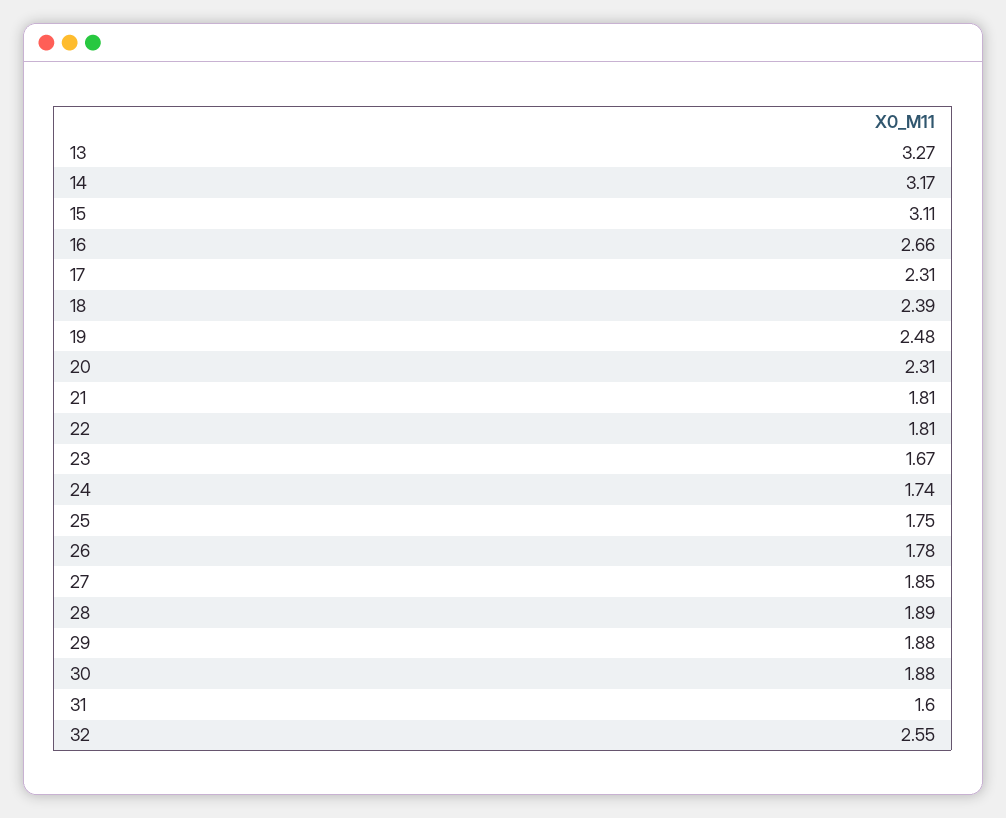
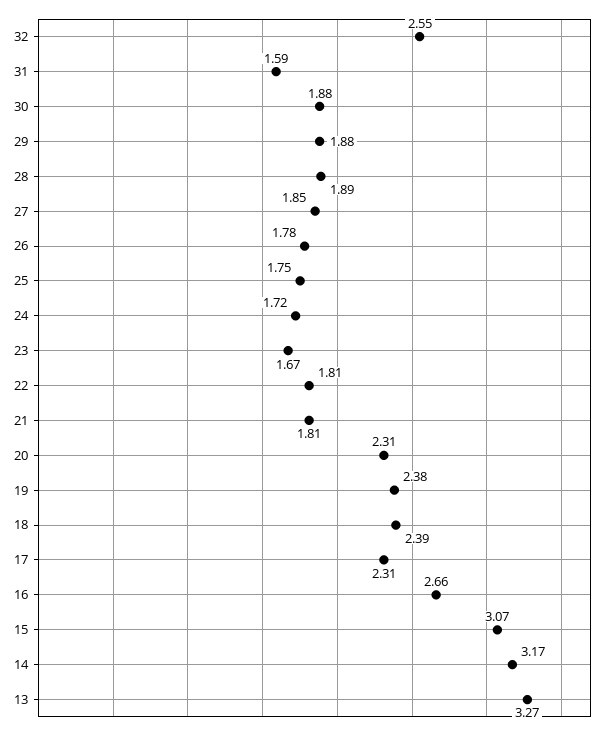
  {
    "13": 3.27,
    "14": 3.17,
-   "15": 3.11,
+   "15": 3.07,
    "16": 2.66,
    "17": 2.31,
    "18": 2.39,
-   "19": 2.48,
+   "19": 2.38,
    "20": 2.31,
    "21": 1.81,
    "22": 1.81,
    "23": 1.67,
-   "24": 1.74,
+   "24": 1.72,
    "25": 1.75,
    "26": 1.78,
    "27": 1.85,
    "28": 1.89,
    "29": 1.88,
    "30": 1.88,
-   "31": 1.6,
+   "31": 1.59,
    "32": 2.55
  }

